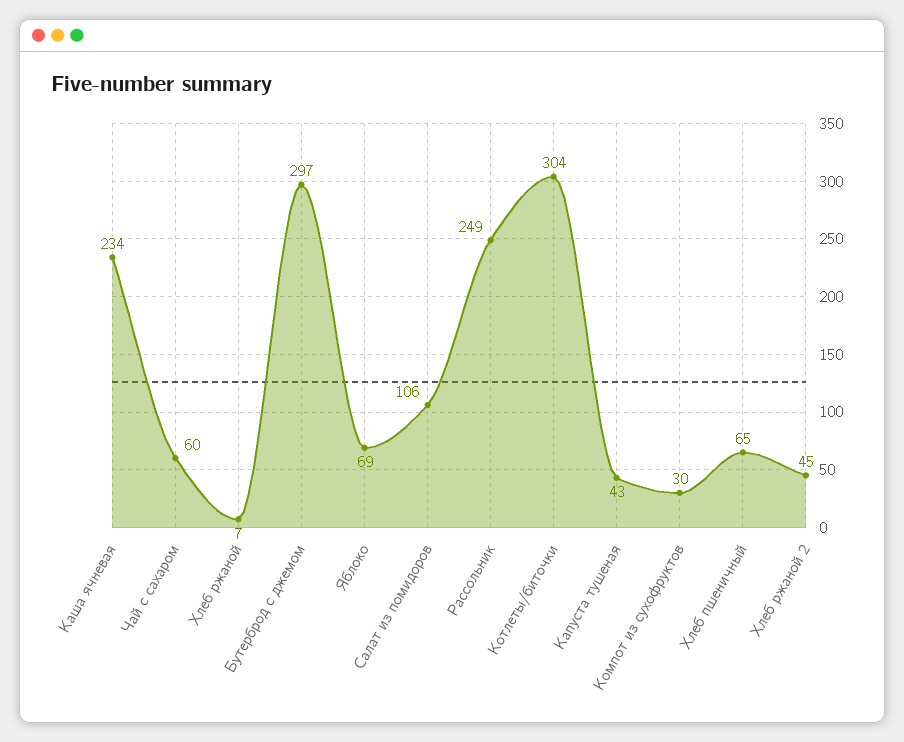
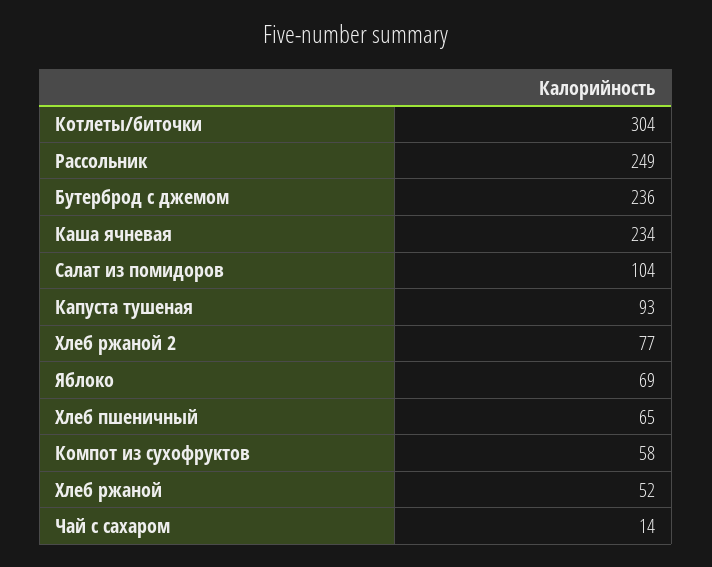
  {
    "Каша ячневая": 234,
-   "Чай с сахаром": 60,
+   "Чай с сахаром": 14,
-   "Хлеб ржаной": 7,
+   "Хлеб ржаной": 52,
-   "Бутерброд с джемом": 297,
+   "Бутерброд с джемом": 236,
    "Яблоко": 69,
-   "Салат из помидоров": 106,
+   "Салат из помидоров": 104,
    "Рассольник": 249,
    "Котлеты/биточки": 304,
-   "Капуста тушеная": 43,
+   "Капуста тушеная": 93,
-   "Компот из сухофруктов": 30,
+   "Компот из сухофруктов": 58,
    "Хлеб пшеничный": 65,
-   "Хлеб ржаной 2": 45
+   "Хлеб ржаной 2": 77
  }

